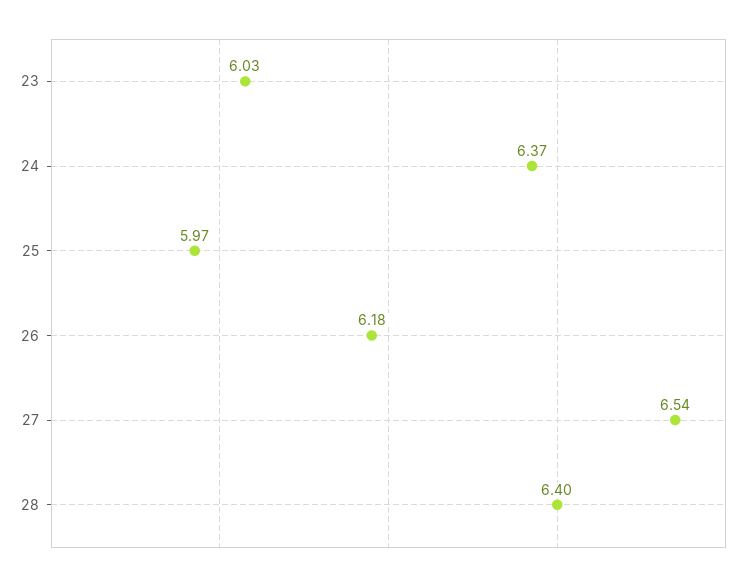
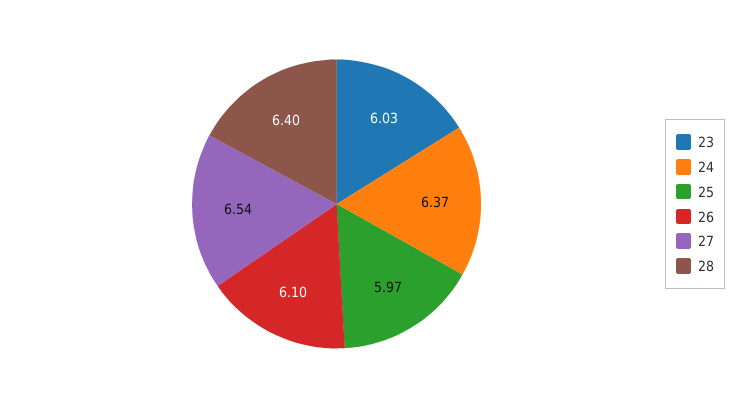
  {
    "23": 6.03,
    "24": 6.37,
    "25": 5.97,
-   "26": 6.18,
+   "26": 6.1,
    "27": 6.54,
    "28": 6.4
  }

